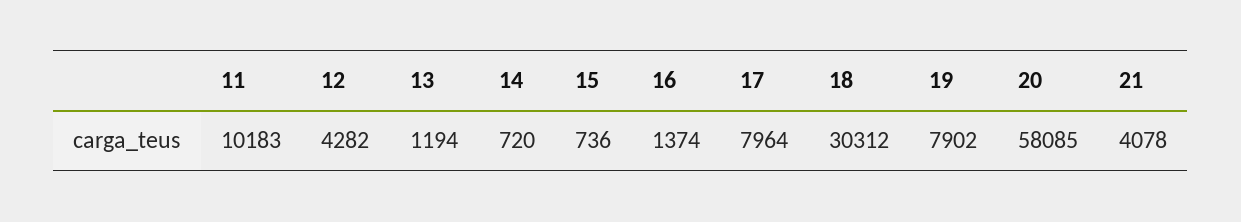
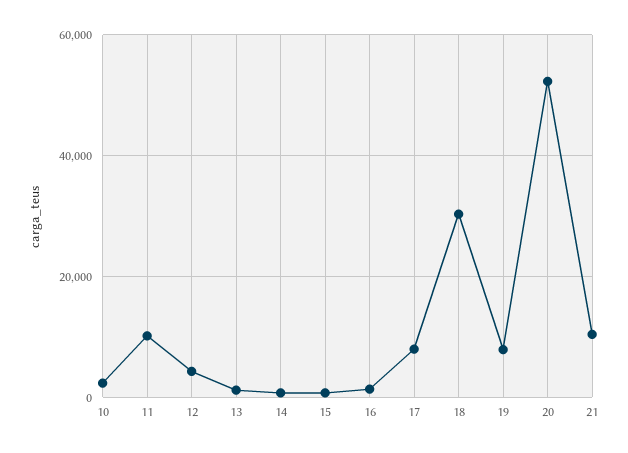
  {
    "11": 10183,
    "12": 4282,
    "13": 1194,
    "14": 720,
    "15": 736,
    "16": 1374,
    "17": 7964,
    "18": 30312,
    "19": 7902,
-   "20": 58085,
+   "20": 52000,
-   "21": 4078
+   "21": 10000,
+   "10": 2000
  }

